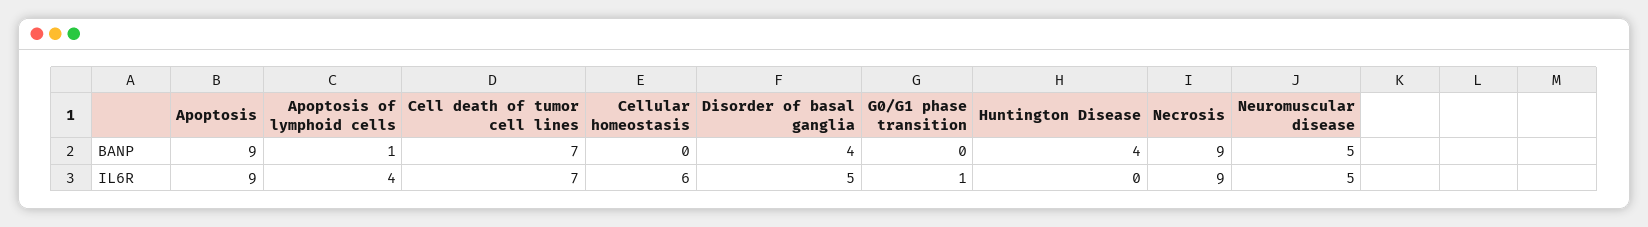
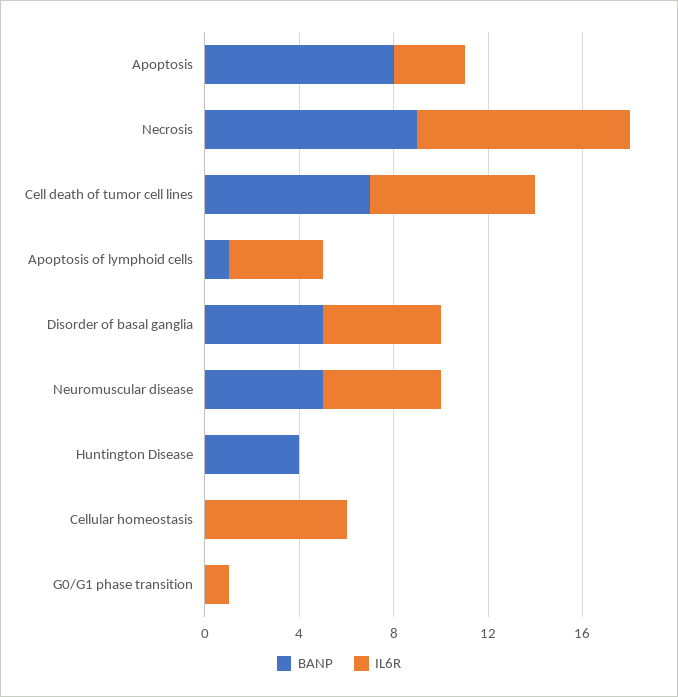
  {
    "BANP": {
-     "Apoptosis": 9,
+     "Apoptosis": 8,
      "Apoptosis of lymphoid cells": 1,
      "Cell death of tumor cell lines": 7,
      "Cellular homeostasis": 0,
-     "Disorder of basal ganglia": 4,
+     "Disorder of basal ganglia": 5,
      "G0/G1 phase transition": 0,
      "Huntington Disease": 4,
      "Necrosis": 9,
      "Neuromuscular disease": 5
    },
    "IL6R": {
-     "Apoptosis": 9,
+     "Apoptosis": 3,
      "Apoptosis of lymphoid cells": 4,
      "Cell death of tumor cell lines": 7,
      "Cellular homeostasis": 6,
      "Disorder of basal ganglia": 5,
      "G0/G1 phase transition": 1,
      "Huntington Disease": 0,
      "Necrosis": 9,
      "Neuromuscular disease": 5
    }
  }

